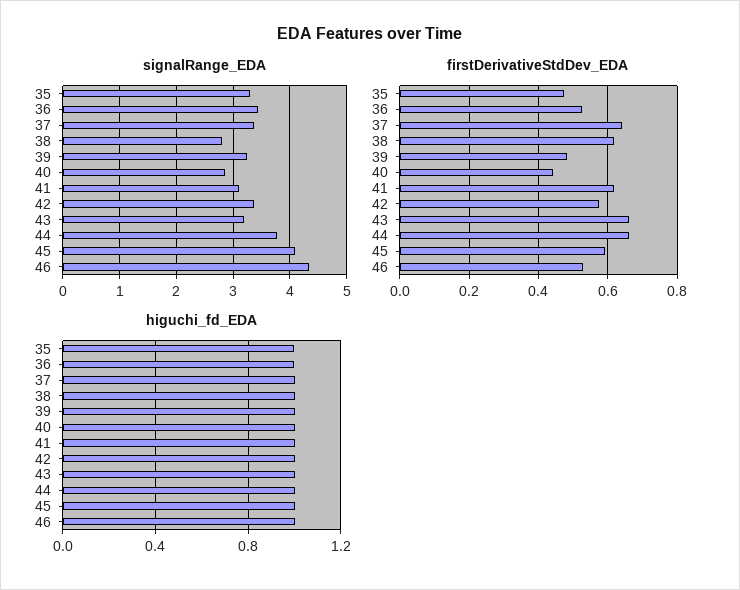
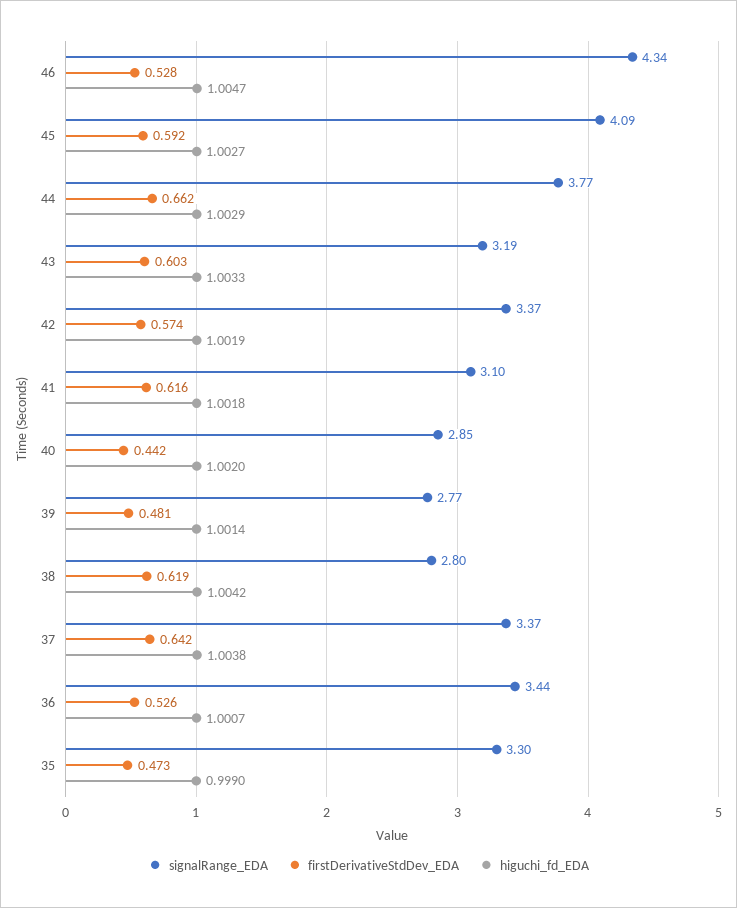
  {
    "signalRange_EDA": {
      "35": 3.3,
      "36": 3.44,
      "37": 3.37,
      "38": 2.8,
-     "39": 3.2,
+     "39": 2.77,
      "40": 2.85,
      "41": 3.1,
      "42": 3.37,
      "43": 3.19,
      "44": 3.77,
      "45": 4.09,
      "46": 4.34
    },
    "firstDerivativeStdDev_EDA": {
      "35": 0.473,
      "36": 0.526,
      "37": 0.642,
      "38": 0.619,
      "39": 0.481,
      "40": 0.442,
      "41": 0.616,
      "42": 0.574,
-     "43": 0.66,
+     "43": 0.603,
      "44": 0.662,
      "45": 0.592,
      "46": 0.528
    },
    "higuchi_fd_EDA": {
      "35": 0.999,
      "36": 1.0007,
      "37": 1.0038,
      "38": 1.0042,
      "39": 1.0014,
      "40": 1.002,
      "41": 1.0018,
      "42": 1.0019,
      "43": 1.0033,
      "44": 1.0029,
      "45": 1.0027,
      "46": 1.0047
    }
  }

